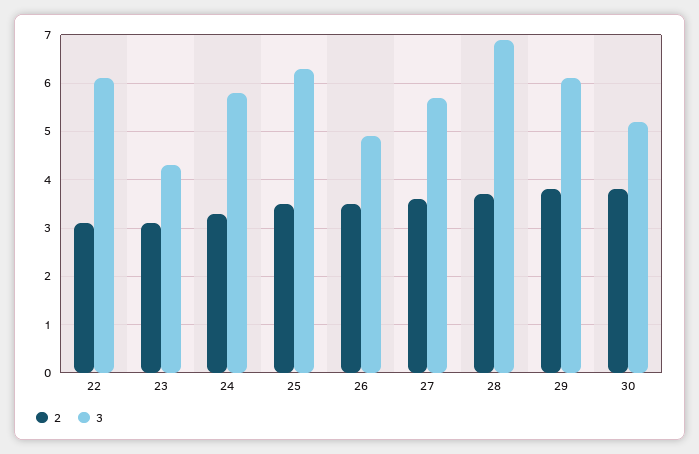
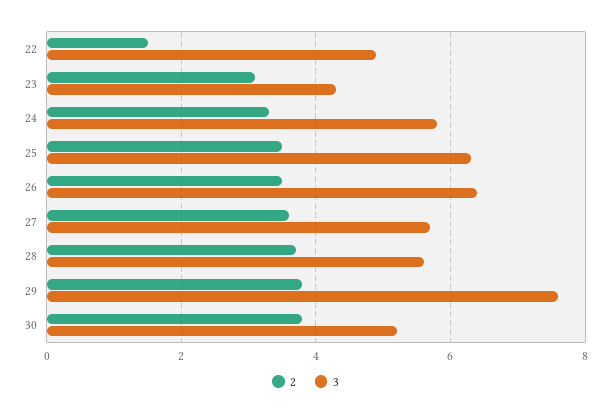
  {
    "2": {
-     "22": 3,
+     "22": 1.5,
      "23": 3,
      "24": 3.5,
      "25": 3.5,
      "26": 3.5,
      "27": 3.5,
      "28": 3.5,
      "29": 4,
      "30": 4
    },
    "3": {
-     "22": 6,
+     "22": 5,
      "23": 4.5,
      "24": 6,
      "25": 6.5,
-     "26": 5,
+     "26": 6.5,
      "27": 5.5,
-     "28": 7,
+     "28": 5.5,
-     "29": 6,
+     "29": 7.5,
      "30": 5
    }
  }

